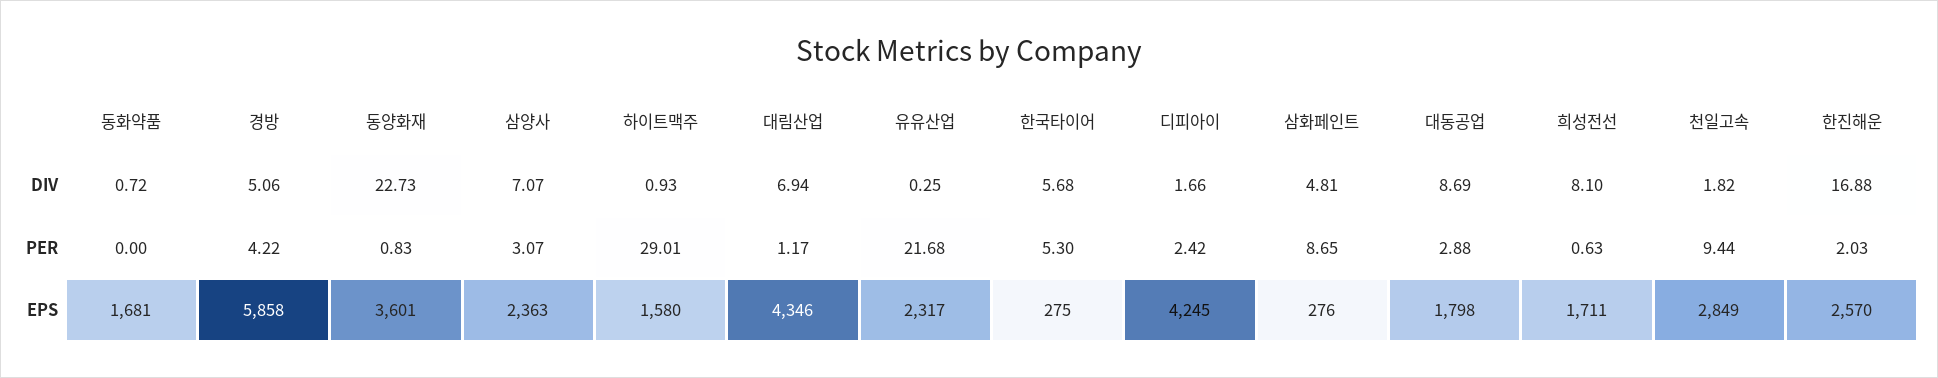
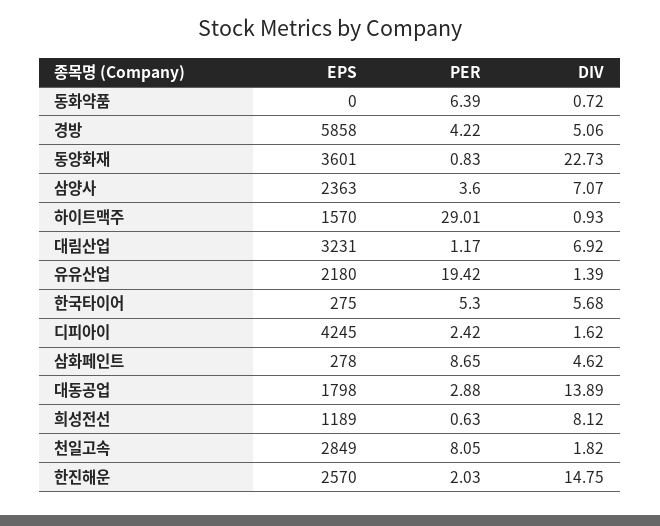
  {
    "동화약품": {
      "DIV": 0.72,
-     "PER": 0,
+     "PER": 6.39,
-     "EPS": 1681
+     "EPS": 0
    },
    "경방": {
      "DIV": 5.06,
      "PER": 4.22,
      "EPS": 5858
    },
    "동양화재": {
      "DIV": 22.73,
      "PER": 0.83,
      "EPS": 3601
    },
    "삼양사": {
      "DIV": 7.07,
-     "PER": 3.07,
+     "PER": 3.6,
      "EPS": 2363
    },
    "하이트맥주": {
      "DIV": 0.93,
      "PER": 29.01,
-     "EPS": 1580
+     "EPS": 1570
    },
    "대림산업": {
-     "DIV": 6.94,
+     "DIV": 6.92,
      "PER": 1.17,
-     "EPS": 4346
+     "EPS": 3231
    },
    "유유산업": {
-     "DIV": 0.25,
+     "DIV": 1.39,
-     "PER": 21.68,
+     "PER": 19.42,
-     "EPS": 2317
+     "EPS": 2180
    },
    "한국타이어": {
      "DIV": 5.68,
      "PER": 5.3,
      "EPS": 275
    },
    "디피아이": {
-     "DIV": 1.66,
+     "DIV": 1.62,
      "PER": 2.42,
      "EPS": 4245
    },
    "삼화페인트": {
-     "DIV": 4.81,
+     "DIV": 4.62,
      "PER": 8.65,
-     "EPS": 276
+     "EPS": 278
    },
    "대동공업": {
-     "DIV": 8.69,
+     "DIV": 13.89,
      "PER": 2.88,
      "EPS": 1798
    },
    "희성전선": {
-     "DIV": 8.1,
+     "DIV": 8.12,
      "PER": 0.63,
-     "EPS": 1711
+     "EPS": 1189
    },
    "천일고속": {
      "DIV": 1.82,
-     "PER": 9.44,
+     "PER": 8.05,
      "EPS": 2849
    },
    "한진해운": {
-     "DIV": 16.88,
+     "DIV": 14.75,
      "PER": 2.03,
      "EPS": 2570
    }
  }

